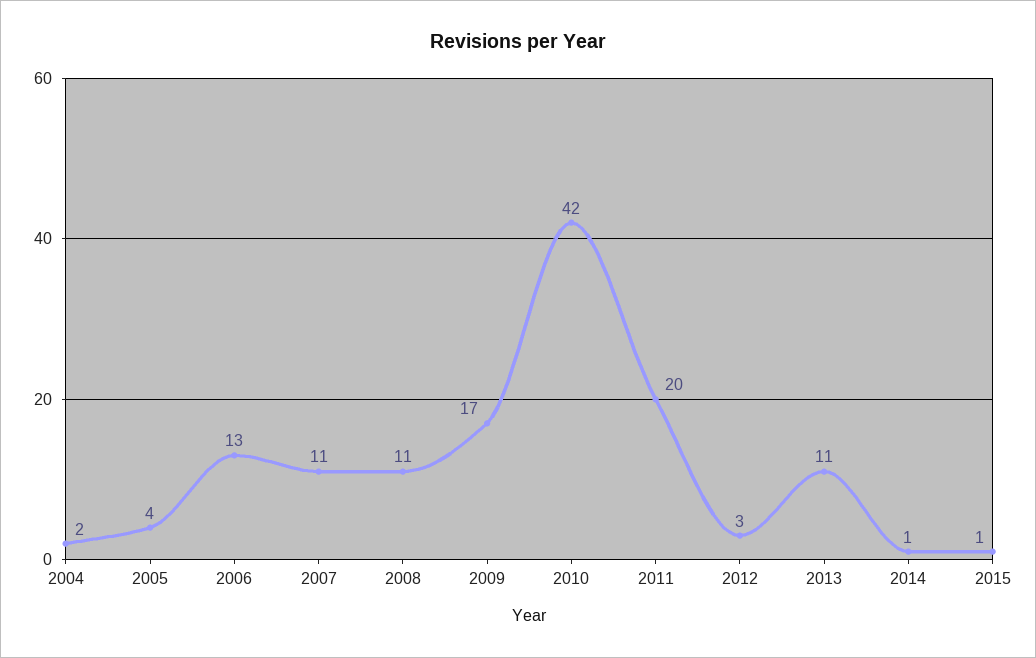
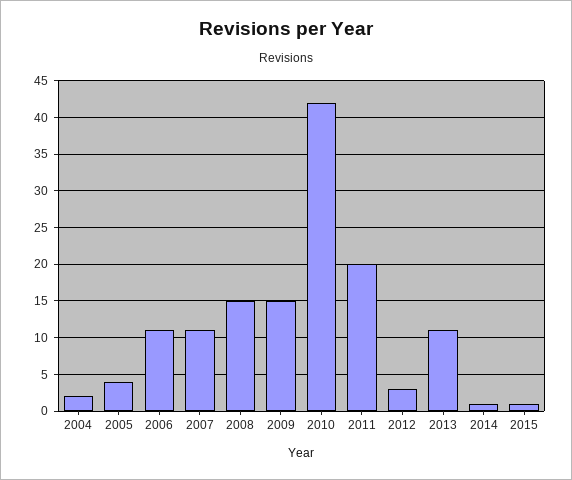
  {
    "2004": 2,
    "2005": 4,
-   "2006": 13,
+   "2006": 11,
    "2007": 11,
-   "2008": 11,
+   "2008": 15,
-   "2009": 17,
+   "2009": 15,
    "2010": 42,
    "2011": 20,
    "2012": 3,
    "2013": 11,
    "2014": 1,
    "2015": 1
  }

